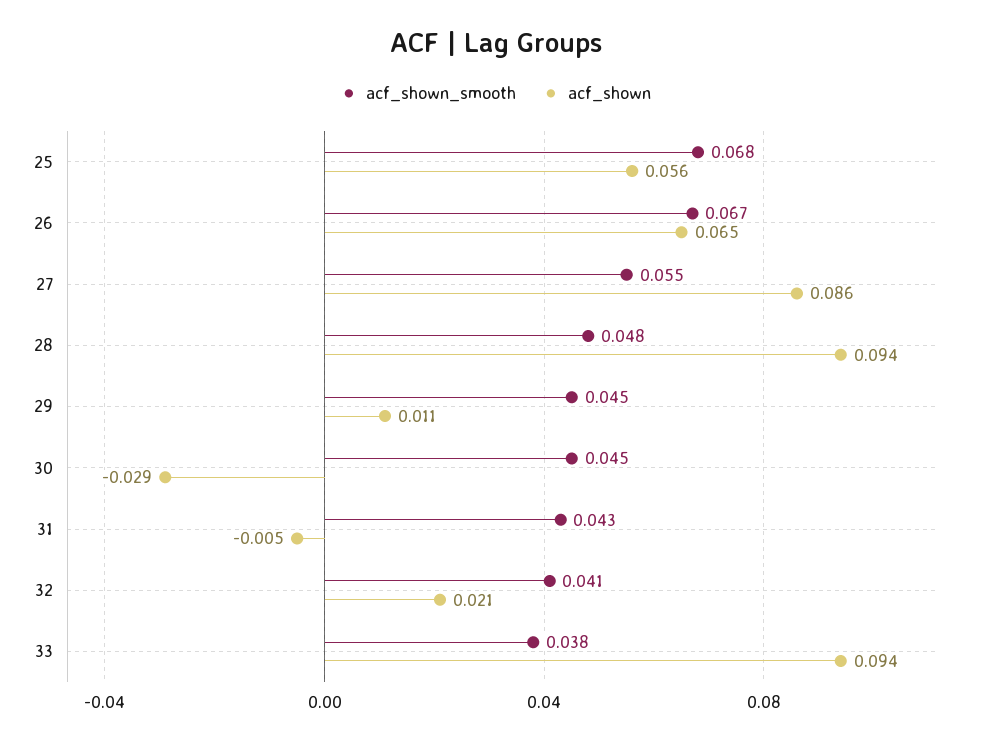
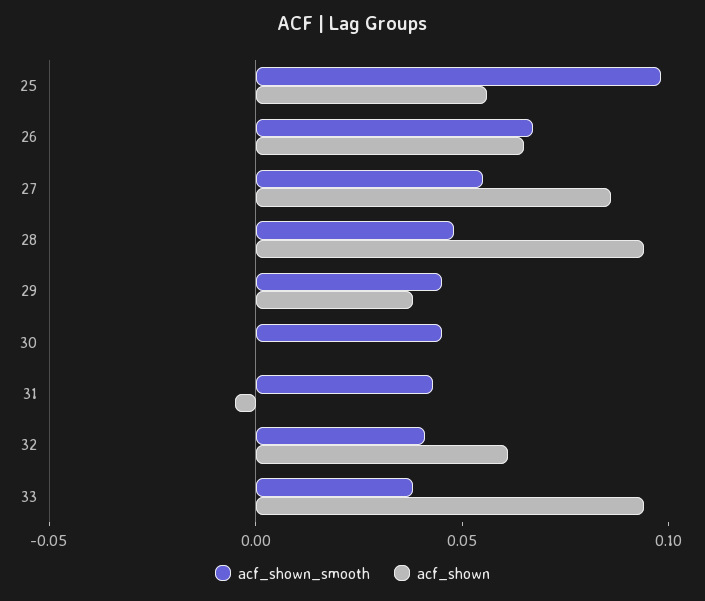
  {
    "acf_shown_smooth": {
-     "25": 0.068,
+     "25": 0.1,
      "26": 0.067,
      "27": 0.055,
      "28": 0.048,
      "29": 0.045,
      "30": 0.045,
      "31": 0.043,
      "32": 0.041,
      "33": 0.038
    },
    "acf_shown": {
      "25": 0.056,
      "26": 0.065,
      "27": 0.086,
      "28": 0.094,
-     "29": 0.011,
+     "29": 0.04,
-     "30": -0.029,
+     "30": 0,
      "31": -0.005,
-     "32": 0.021,
+     "32": 0.06,
      "33": 0.094
    }
  }

